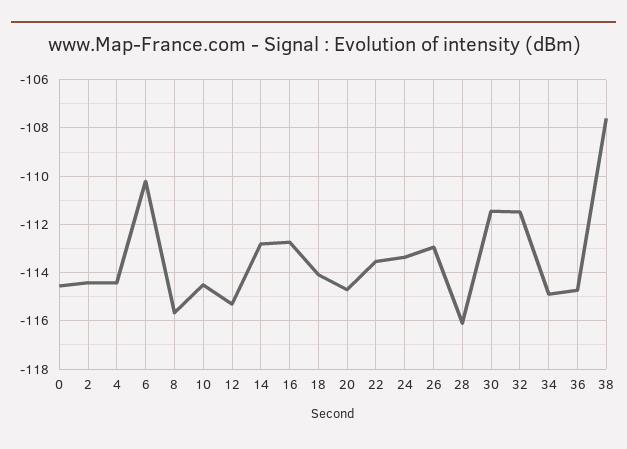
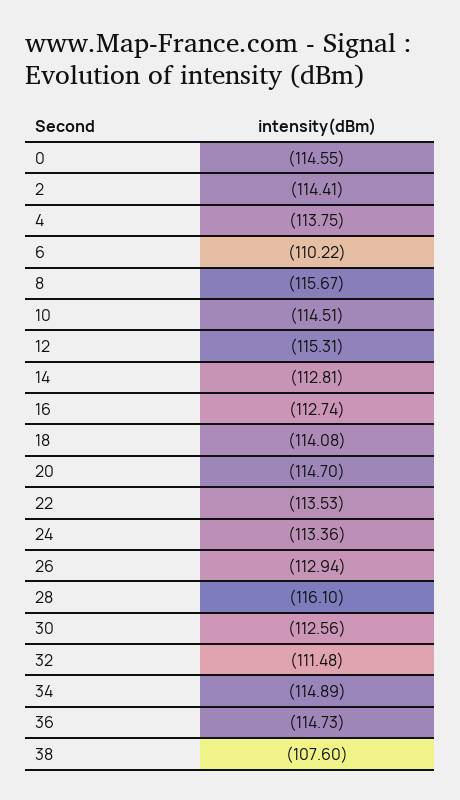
  {
    "0": -114.55,
    "2": -114.41,
-   "4": -114.5,
+   "4": -113.75,
    "6": -110.22,
    "8": -115.67,
    "10": -114.51,
    "12": -115.31,
    "14": -112.81,
    "16": -112.74,
    "18": -114.08,
    "20": -114.7,
    "22": -113.53,
    "24": -113.36,
    "26": -112.94,
    "28": -116.1,
-   "30": -111.5,
+   "30": -112.56,
    "32": -111.48,
    "34": -114.89,
    "36": -114.73,
    "38": -107.6
  }

